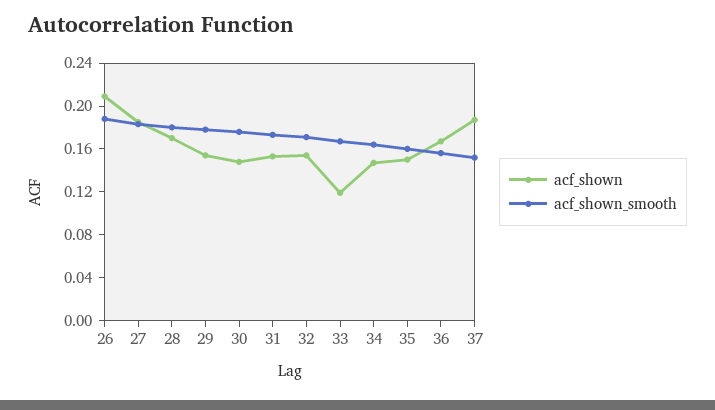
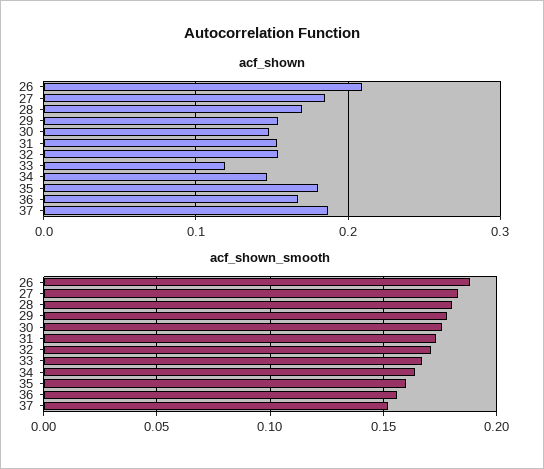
  {
    "acf_shown": {
      "26": 0.21,
      "27": 0.19,
      "28": 0.17,
      "29": 0.15,
      "30": 0.15,
      "31": 0.15,
      "32": 0.15,
      "33": 0.12,
      "34": 0.15,
-     "35": 0.15,
+     "35": 0.18,
      "36": 0.17,
      "37": 0.19
    },
    "acf_shown_smooth": {
      "26": 0.19,
      "27": 0.185,
      "28": 0.18,
      "29": 0.18,
      "30": 0.175,
      "31": 0.175,
      "32": 0.17,
      "33": 0.165,
      "34": 0.165,
      "35": 0.16,
      "36": 0.155,
      "37": 0.15
    }
  }

